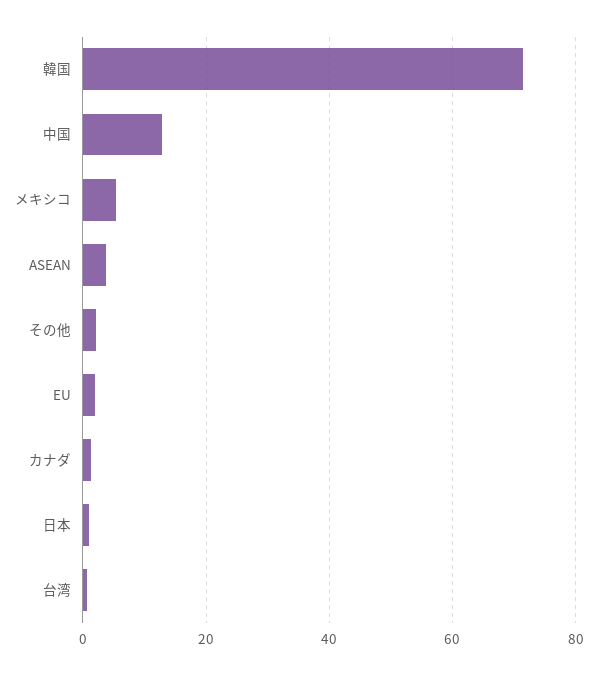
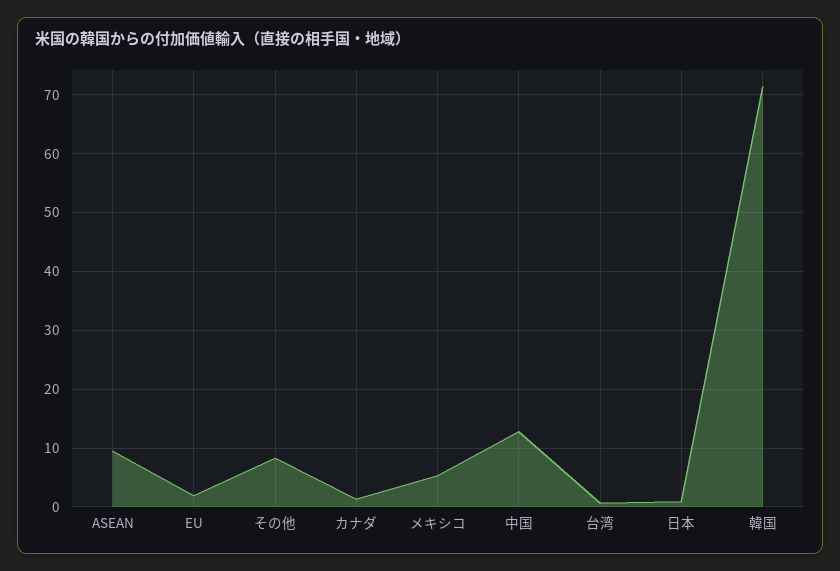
  {
    "韓国": 72,
    "中国": 12,
    "メキシコ": 6,
-   "ASEAN": 4,
+   "ASEAN": 10,
-   "その他": 2,
+   "その他": 8,
    "EU": 2,
    "カナダ": 2,
    "日本": 0,
    "台湾": 0
  }

